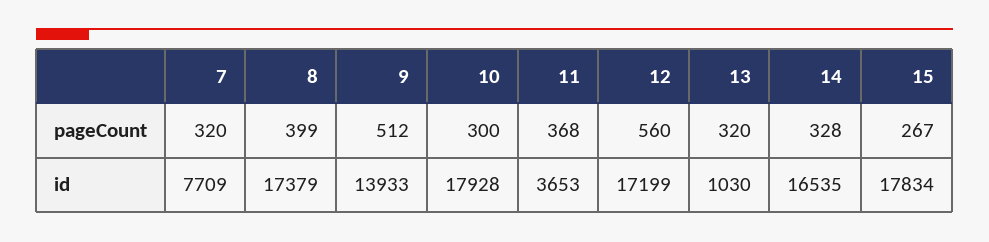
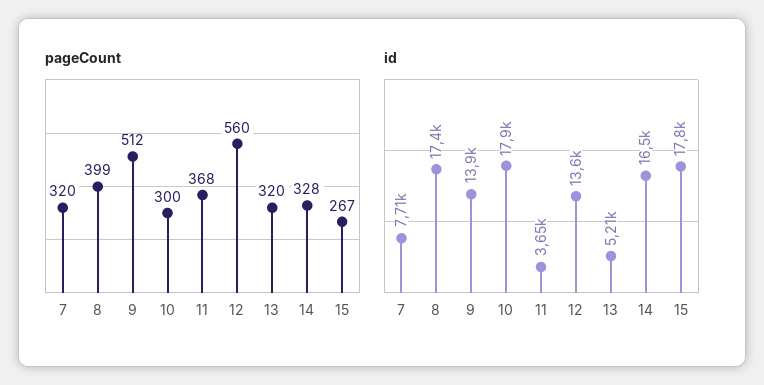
  {
    "pageCount": {
      "7": 320,
      "8": 399,
      "9": 512,
      "10": 300,
      "11": 368,
      "12": 560,
      "13": 320,
      "14": 328,
      "15": 267
    },
    "id": {
      "7": 7709,
      "8": 17379,
      "9": 13933,
      "10": 17928,
      "11": 3653,
-     "12": 17199,
+     "12": 13600,
-     "13": 1030,
+     "13": 5210,
      "14": 16535,
      "15": 17834
    }
  }

